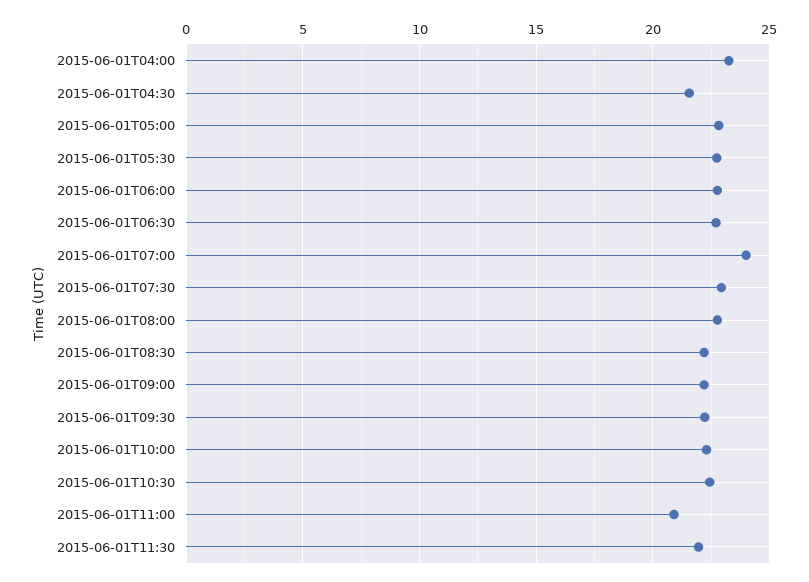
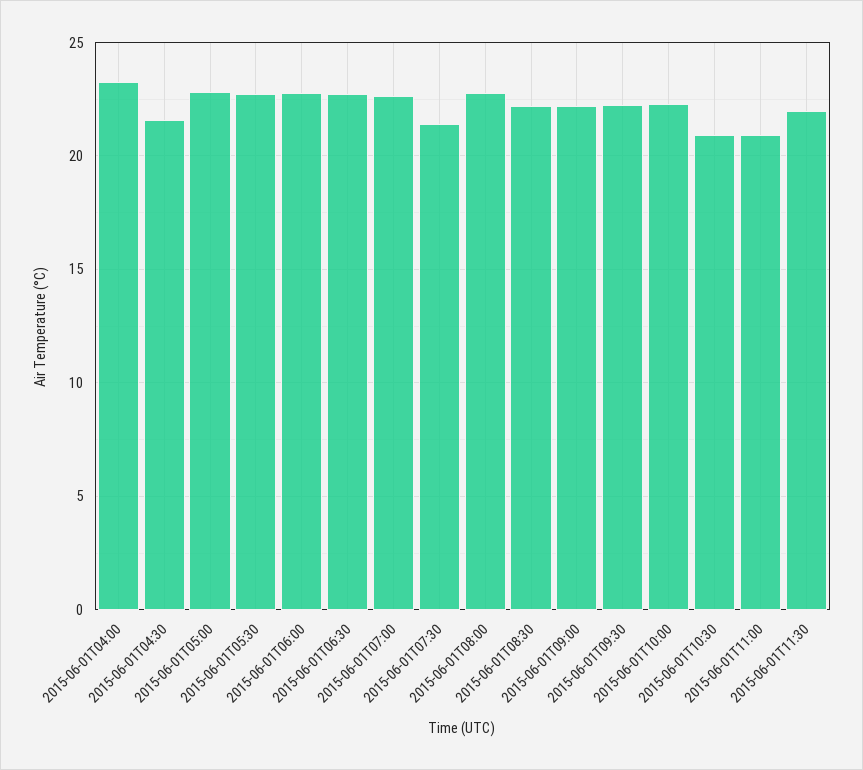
  {
    "2015-06-01T04:00": 23.5,
    "2015-06-01T04:30": 21.5,
    "2015-06-01T05:00": 23,
    "2015-06-01T05:30": 22.5,
    "2015-06-01T06:00": 23,
    "2015-06-01T06:30": 22.5,
-   "2015-06-01T07:00": 24,
+   "2015-06-01T07:00": 22.5,
-   "2015-06-01T07:30": 23,
+   "2015-06-01T07:30": 21.5,
    "2015-06-01T08:00": 23,
    "2015-06-01T08:30": 22,
    "2015-06-01T09:00": 22,
    "2015-06-01T09:30": 22,
    "2015-06-01T10:00": 22.5,
-   "2015-06-01T10:30": 22.5,
+   "2015-06-01T10:30": 21,
    "2015-06-01T11:00": 21,
    "2015-06-01T11:30": 22
  }

